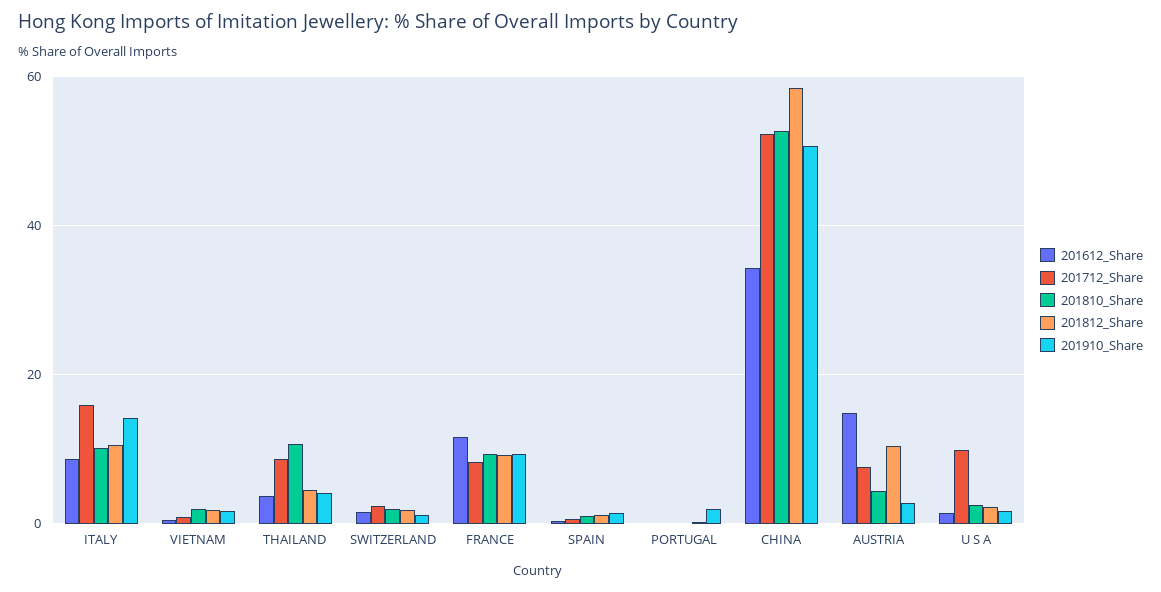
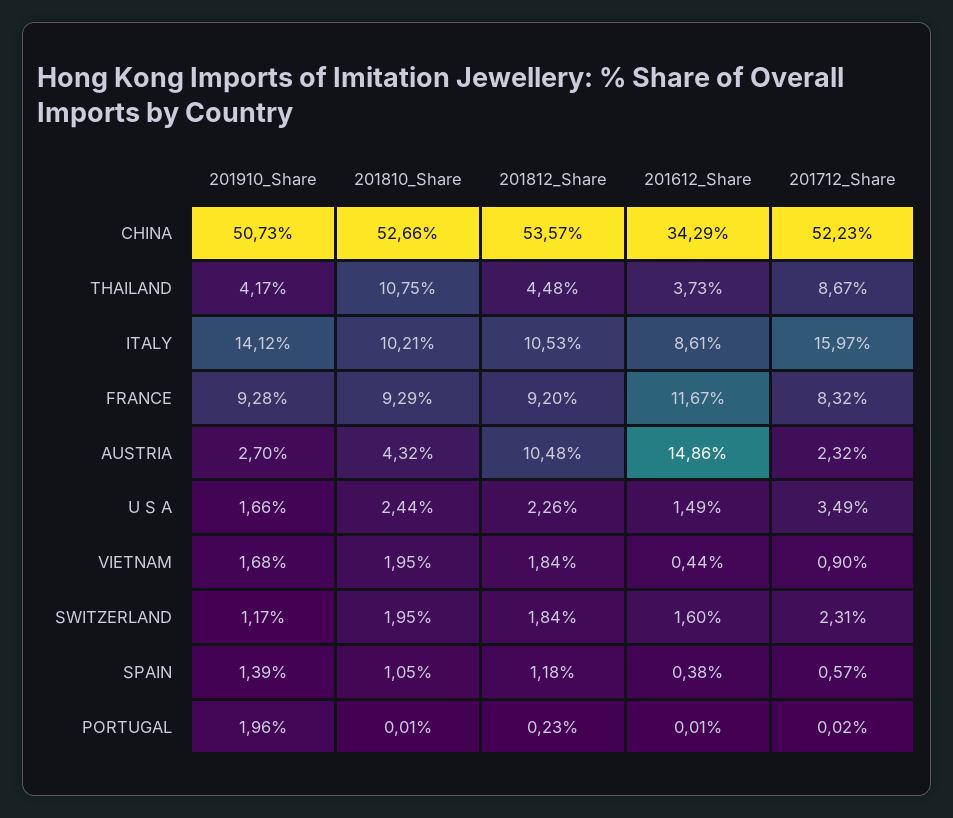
  {
    "201612_Share": {
      "ITALY": 8.61,
      "VIETNAM": 0.44,
      "THAILAND": 3.73,
      "SWITZERLAND": 1.6,
      "FRANCE": 11.67,
      "SPAIN": 0.38,
      "PORTUGAL": 0.01,
      "CHINA": 34.29,
      "AUSTRIA": 14.86,
      "U S A": 1.49
    },
    "201712_Share": {
      "ITALY": 15.97,
      "VIETNAM": 0.9,
      "THAILAND": 8.67,
      "SWITZERLAND": 2.31,
      "FRANCE": 8.32,
      "SPAIN": 0.57,
      "PORTUGAL": 0.02,
      "CHINA": 52.23,
-     "AUSTRIA": 8,
+     "AUSTRIA": 2.32,
-     "U S A": 10
+     "U S A": 3.49
    },
    "201810_Share": {
      "ITALY": 10.21,
      "VIETNAM": 1.95,
      "THAILAND": 10.75,
      "SWITZERLAND": 1.95,
      "FRANCE": 9.29,
      "SPAIN": 1.05,
      "PORTUGAL": 0.01,
      "CHINA": 52.66,
      "AUSTRIA": 4.32,
      "U S A": 2.44
    },
    "201812_Share": {
      "ITALY": 10.53,
      "VIETNAM": 1.84,
      "THAILAND": 4.48,
      "SWITZERLAND": 1.84,
      "FRANCE": 9.2,
      "SPAIN": 1.18,
      "PORTUGAL": 0.23,
-     "CHINA": 58,
+     "CHINA": 53.57,
      "AUSTRIA": 10.48,
      "U S A": 2.26
    },
    "201910_Share": {
      "ITALY": 14.12,
      "VIETNAM": 1.68,
      "THAILAND": 4.17,
      "SWITZERLAND": 1.17,
      "FRANCE": 9.28,
      "SPAIN": 1.39,
      "PORTUGAL": 1.96,
      "CHINA": 50.73,
      "AUSTRIA": 2.7,
      "U S A": 1.66
    }
  }

